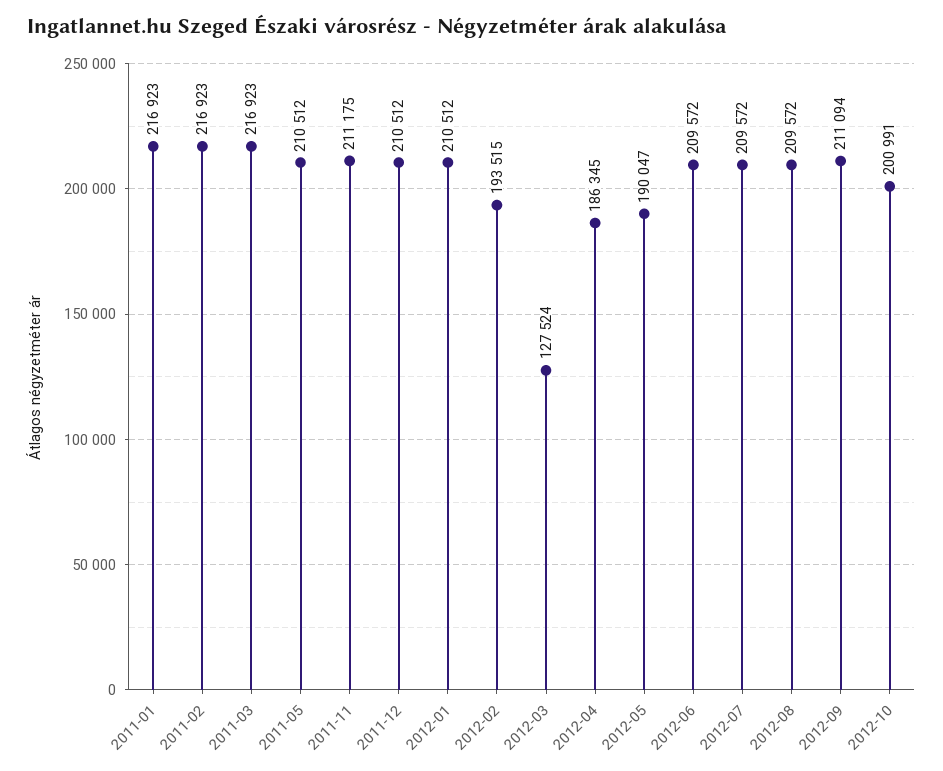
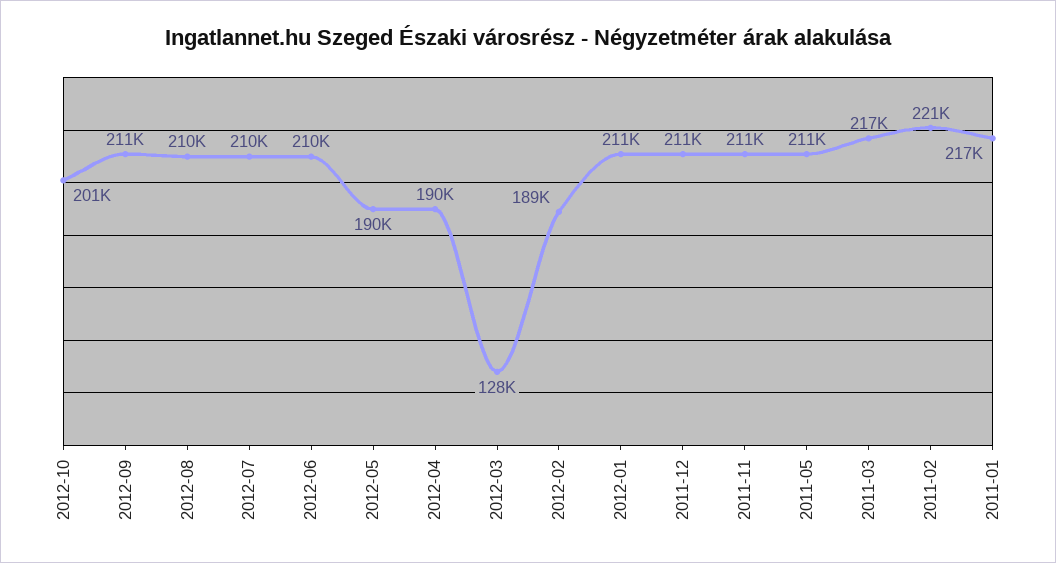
  {
    "2011-01": 216923,
-   "2011-02": 216923,
+   "2011-02": 221000,
    "2011-03": 216923,
    "2011-05": 210512,
    "2011-11": 211175,
    "2011-12": 210512,
    "2012-01": 210512,
-   "2012-02": 193515,
+   "2012-02": 189000,
    "2012-03": 127524,
-   "2012-04": 186345,
+   "2012-04": 190000,
    "2012-05": 190047,
    "2012-06": 209572,
    "2012-07": 209572,
    "2012-08": 209572,
    "2012-09": 211094,
    "2012-10": 200991
  }

